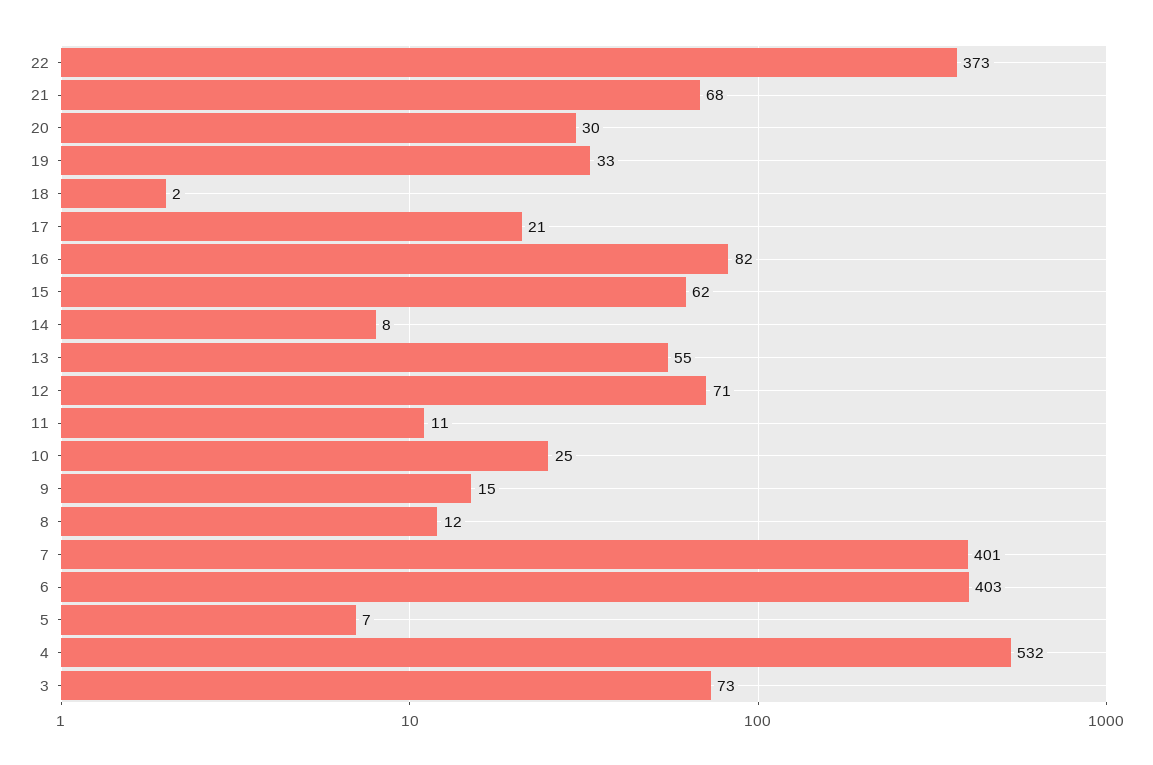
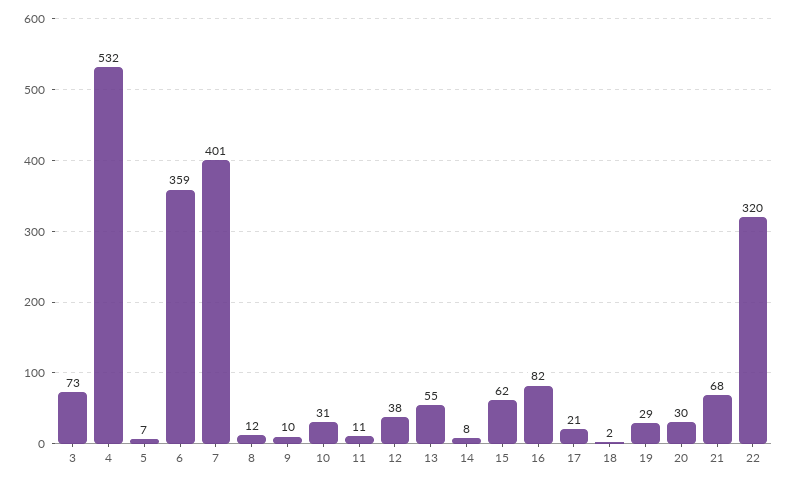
  {
-   "22": 373,
+   "22": 320,
    "21": 68,
    "20": 30,
-   "19": 33,
+   "19": 29,
    "18": 2,
    "17": 21,
    "16": 82,
    "15": 62,
    "14": 8,
    "13": 55,
-   "12": 71,
+   "12": 38,
    "11": 11,
-   "10": 25,
+   "10": 31,
-   "9": 15,
+   "9": 10,
    "8": 12,
    "7": 401,
-   "6": 403,
+   "6": 359,
    "5": 7,
    "4": 532,
    "3": 73
  }

